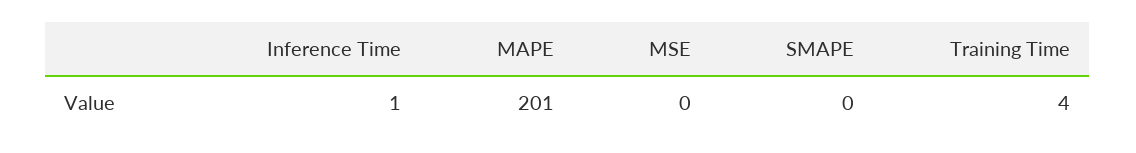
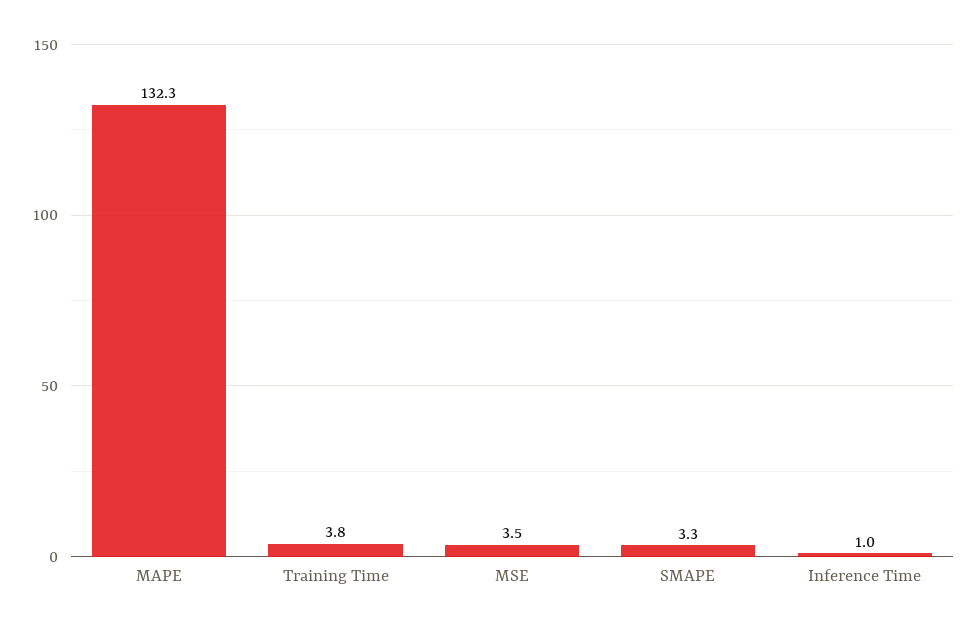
  {
    "Inference Time": 1,
-   "MAPE": 201,
+   "MAPE": 132.3,
-   "MSE": 0,
+   "MSE": 3.5,
-   "SMAPE": 0,
+   "SMAPE": 3.3,
    "Training Time": 3.8
  }

